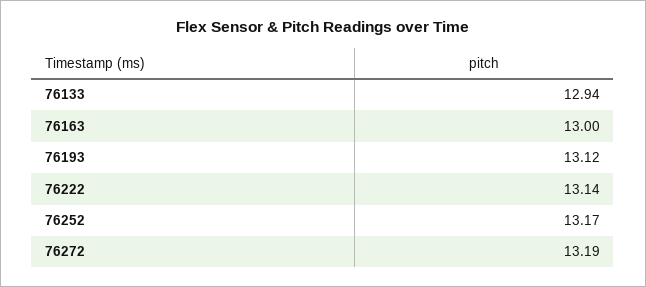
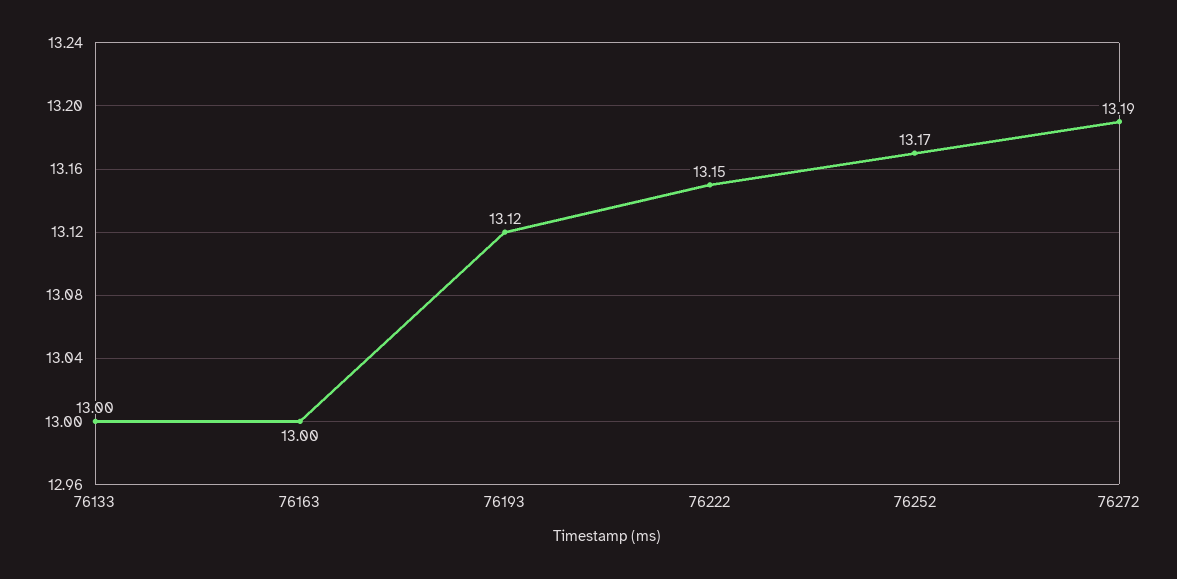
  {
-   "76133": 12.94,
+   "76133": 13,
    "76163": 13,
    "76193": 13.12,
-   "76222": 13.14,
+   "76222": 13.15,
    "76252": 13.17,
    "76272": 13.19
  }

